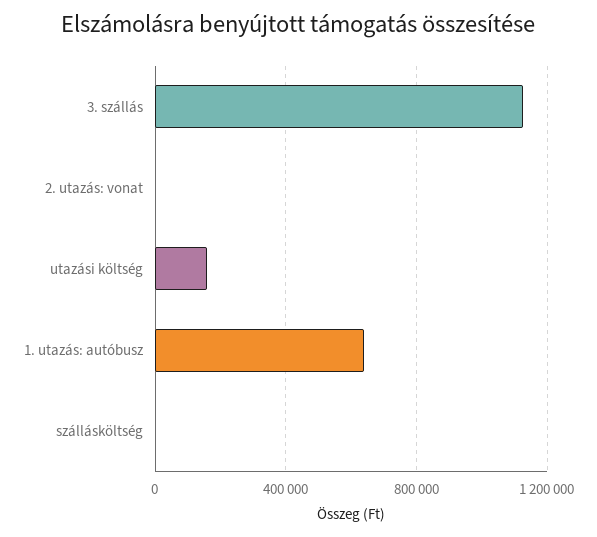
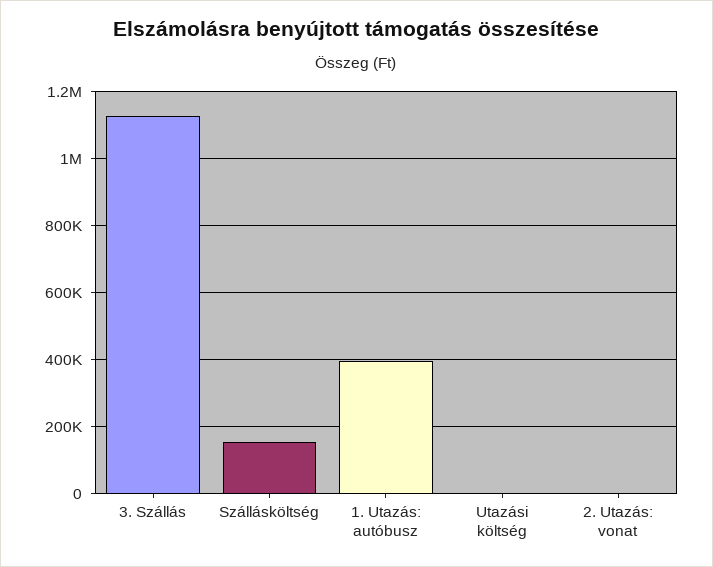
  {
    "3. szállás": 1120000,
    "2. utazás: vonat": 0,
-   "utazási költség": 150000,
+   "utazási költség": 0,
-   "1. utazás: autóbusz": 650000,
+   "1. utazás: autóbusz": 400000,
-   "szállásköltség": 0
+   "szállásköltség": 160000
  }

